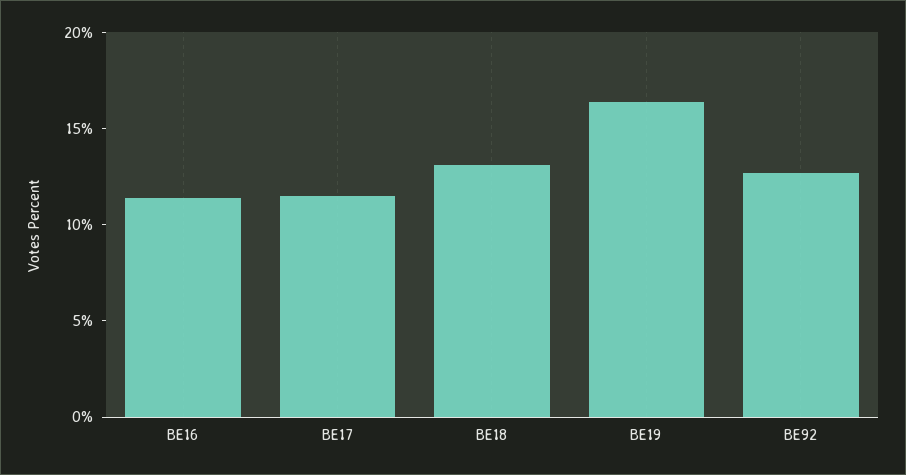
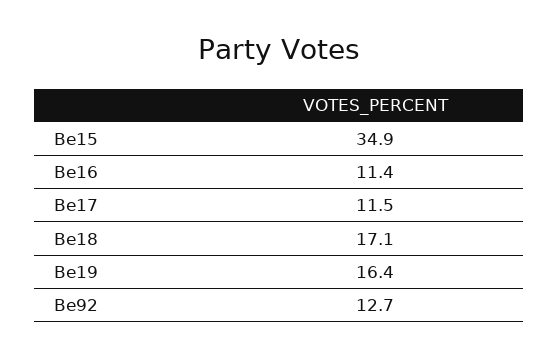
  {
    "BE16": 11.4,
    "BE17": 11.5,
-   "BE18": 13,
+   "BE18": 17.1,
    "BE19": 16.4,
-   "BE92": 12.7
+   "BE92": 12.7,
+   "Be15": 34.9
  }

